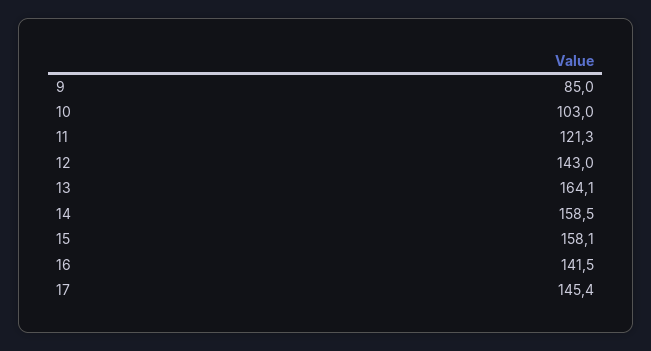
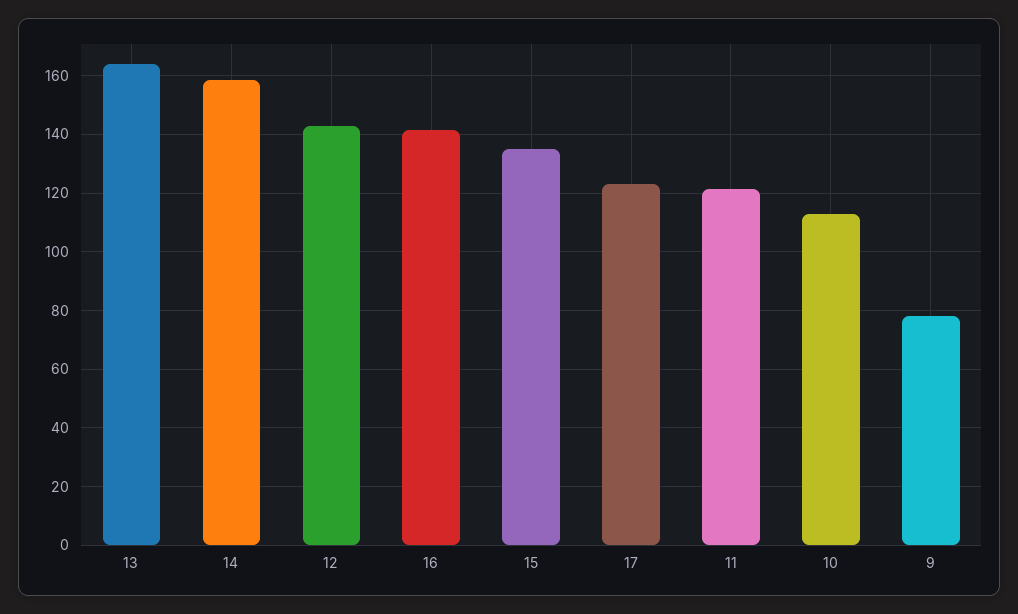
  {
-   "9": 85,
+   "9": 77.5,
-   "10": 103,
+   "10": 112.5,
    "11": 121.3,
    "12": 143,
    "13": 164.1,
    "14": 158.5,
-   "15": 158.1,
+   "15": 135,
    "16": 141.5,
-   "17": 145.4
+   "17": 122.5
  }

